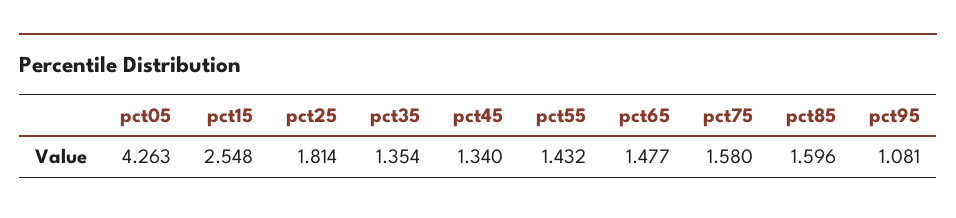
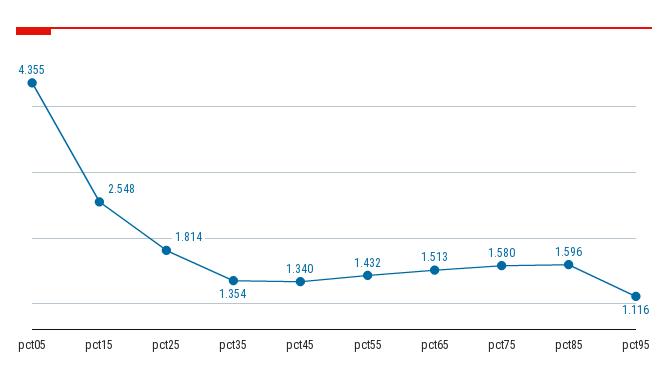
  {
-   "pct05": 4.263,
+   "pct05": 4.355,
    "pct15": 2.548,
    "pct25": 1.814,
    "pct35": 1.354,
    "pct45": 1.34,
    "pct55": 1.432,
-   "pct65": 1.477,
+   "pct65": 1.513,
    "pct75": 1.58,
    "pct85": 1.596,
-   "pct95": 1.081
+   "pct95": 1.116
  }

